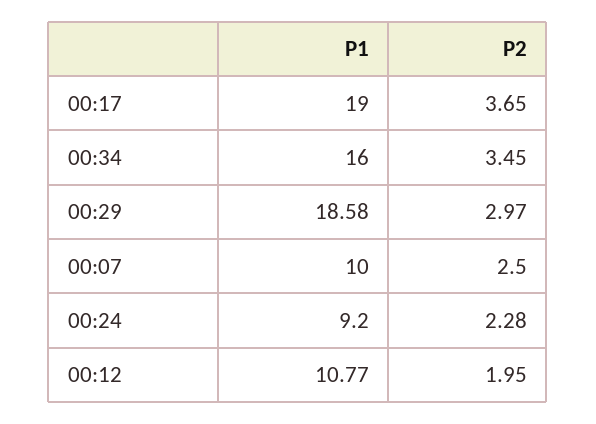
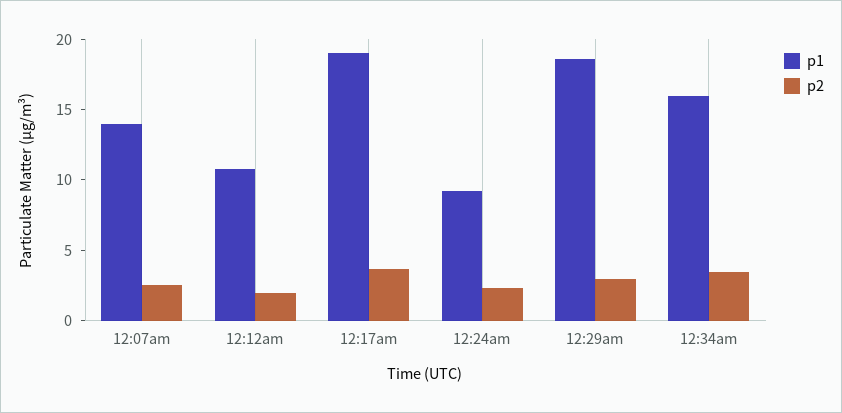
  {
    "P1": {
      "00:17": 19,
      "00:34": 16,
      "00:29": 18.58,
-     "00:07": 10,
+     "00:07": 14,
      "00:24": 9.2,
      "00:12": 10.77
    },
    "P2": {
      "00:17": 3.65,
      "00:34": 3.45,
      "00:29": 2.97,
      "00:07": 2.5,
      "00:24": 2.28,
      "00:12": 1.95
    }
  }

